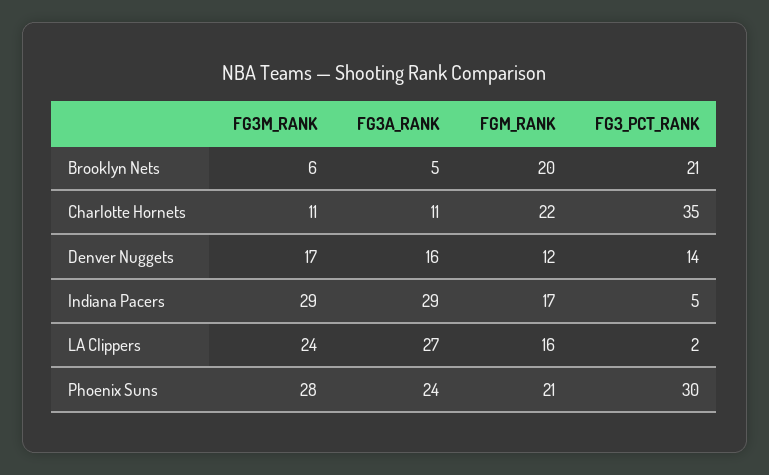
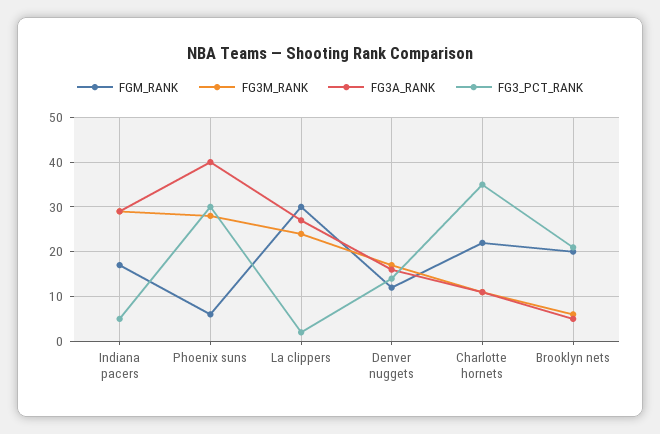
  {
    "FG3M_RANK": {
      "Brooklyn Nets": 6,
      "Charlotte Hornets": 11,
      "Denver Nuggets": 17,
      "Indiana Pacers": 29,
      "LA Clippers": 24,
      "Phoenix Suns": 28
    },
    "FG3A_RANK": {
      "Brooklyn Nets": 5,
      "Charlotte Hornets": 11,
      "Denver Nuggets": 16,
      "Indiana Pacers": 29,
      "LA Clippers": 27,
-     "Phoenix Suns": 24
+     "Phoenix Suns": 40
    },
    "FGM_RANK": {
      "Brooklyn Nets": 20,
      "Charlotte Hornets": 22,
      "Denver Nuggets": 12,
      "Indiana Pacers": 17,
-     "LA Clippers": 16,
+     "LA Clippers": 30,
-     "Phoenix Suns": 21
+     "Phoenix Suns": 5
    },
    "FG3_PCT_RANK": {
      "Brooklyn Nets": 21,
      "Charlotte Hornets": 35,
      "Denver Nuggets": 14,
      "Indiana Pacers": 5,
      "LA Clippers": 2,
      "Phoenix Suns": 30
    }
  }

